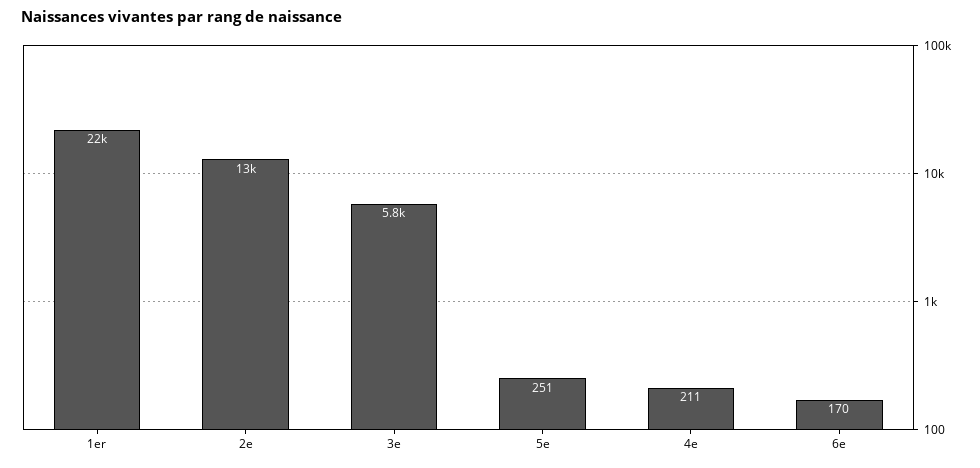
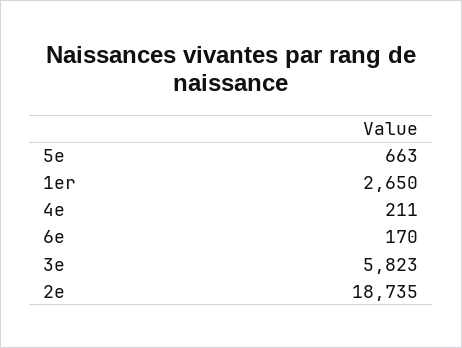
  {
-   "1er": 22000,
+   "1er": 2650,
-   "2e": 13000,
+   "2e": 18735,
    "3e": 5823,
-   "5e": 251,
+   "5e": 663,
    "4e": 211,
    "6e": 170
  }

